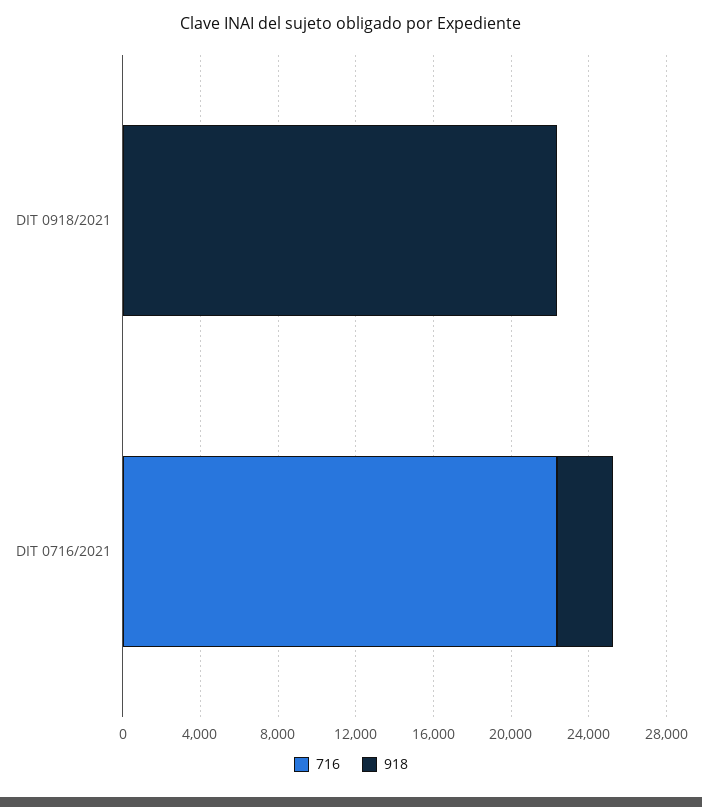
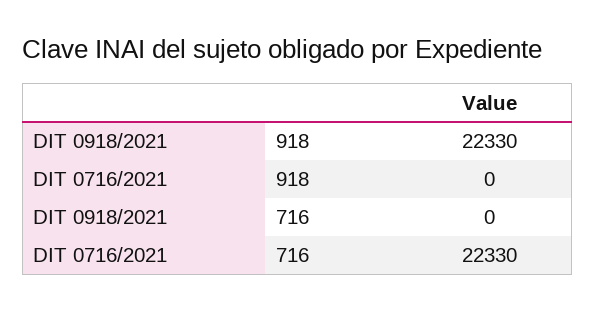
  {
    "716": {
      "DIT 0918/2021": 0,
      "DIT 0716/2021": 22330
    },
    "918": {
      "DIT 0918/2021": 22330,
-     "DIT 0716/2021": 3000
+     "DIT 0716/2021": 0
    }
  }

